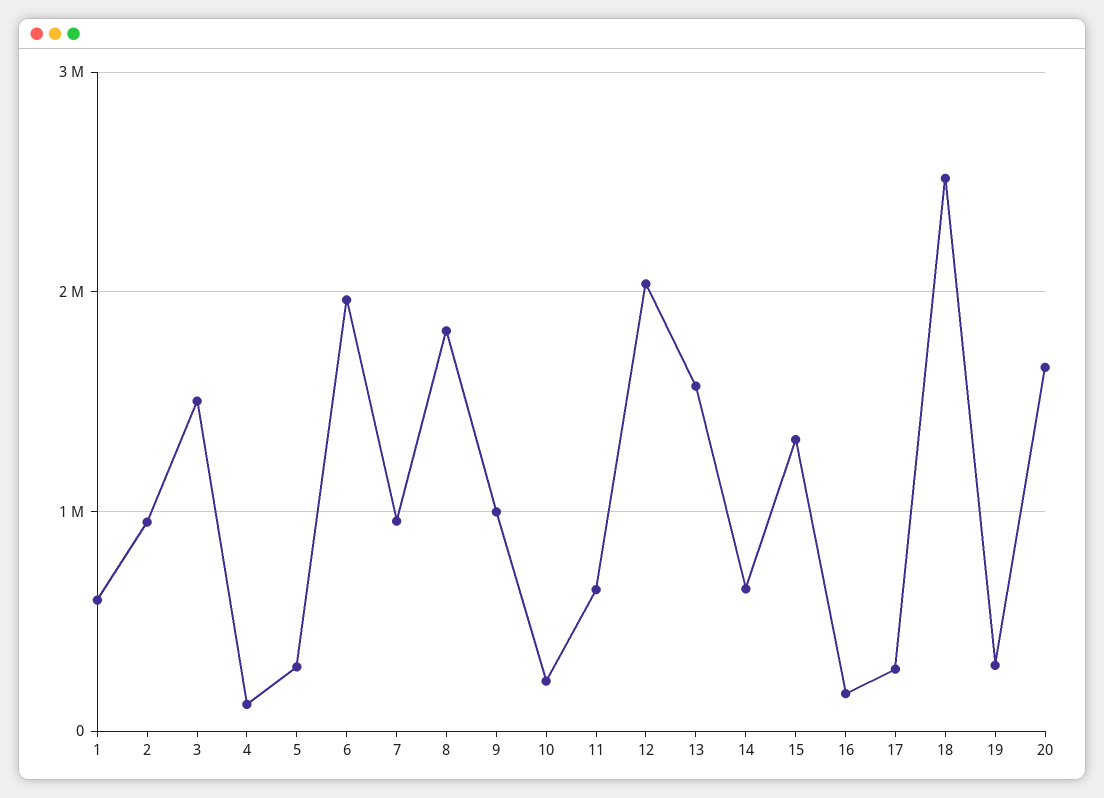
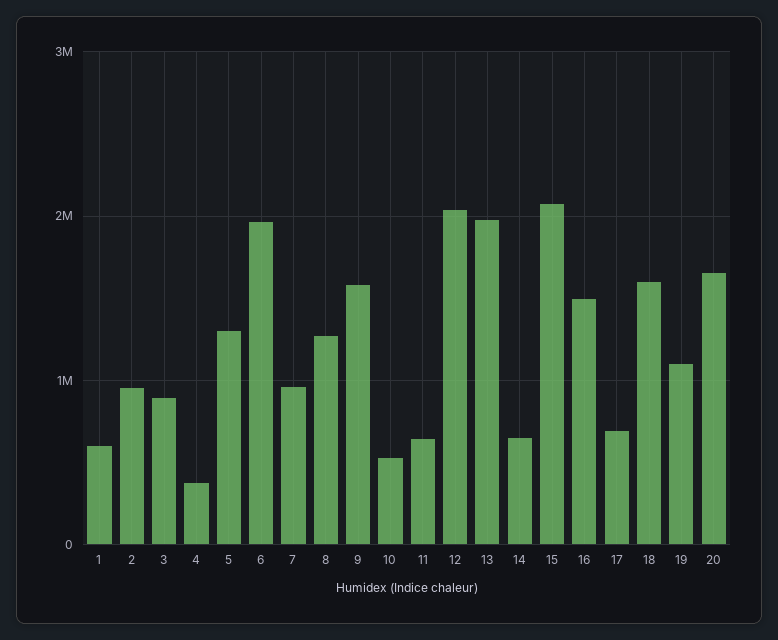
  {
    "1": 600000,
    "2": 1000000,
-   "3": 1500000,
+   "3": 900000,
-   "4": 100000,
+   "4": 400000,
-   "5": 300000,
+   "5": 1300000,
    "6": 2000000,
    "7": 1000000,
-   "8": 1800000,
+   "8": 1300000,
-   "9": 1000000,
+   "9": 1600000,
-   "10": 200000,
+   "10": 500000,
    "11": 600000,
    "12": 2000000,
-   "13": 1600000,
+   "13": 2000000,
    "14": 600000,
-   "15": 1300000,
+   "15": 2100000,
-   "16": 200000,
+   "16": 1500000,
-   "17": 300000,
+   "17": 700000,
-   "18": 2500000,
+   "18": 1600000,
-   "19": 300000,
+   "19": 1100000,
    "20": 1700000
  }

